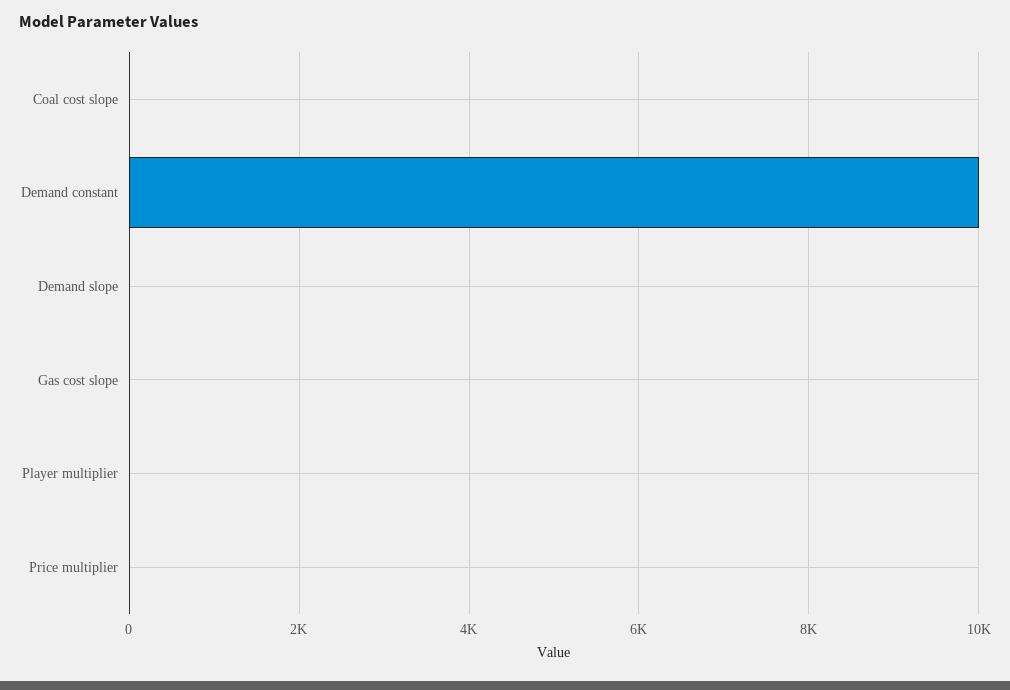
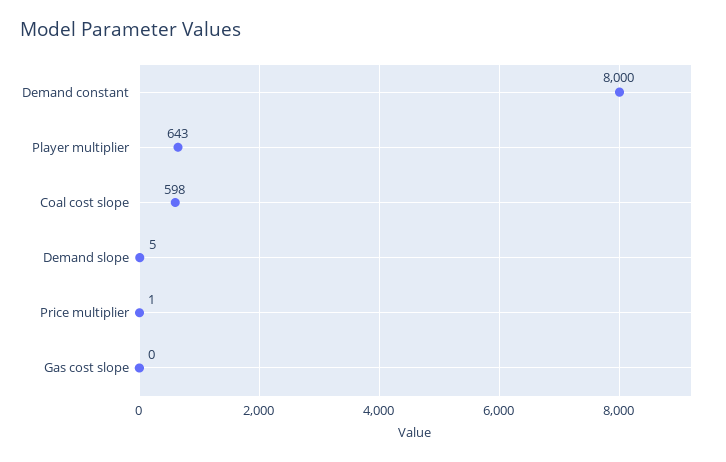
  {
-   "Coal cost slope": 0,
+   "Coal cost slope": 598,
-   "Demand constant": 10000,
+   "Demand constant": 8000,
    "Demand slope": 5,
    "Gas cost slope": 0,
-   "Player multiplier": 0,
+   "Player multiplier": 643,
    "Price multiplier": 1
  }

